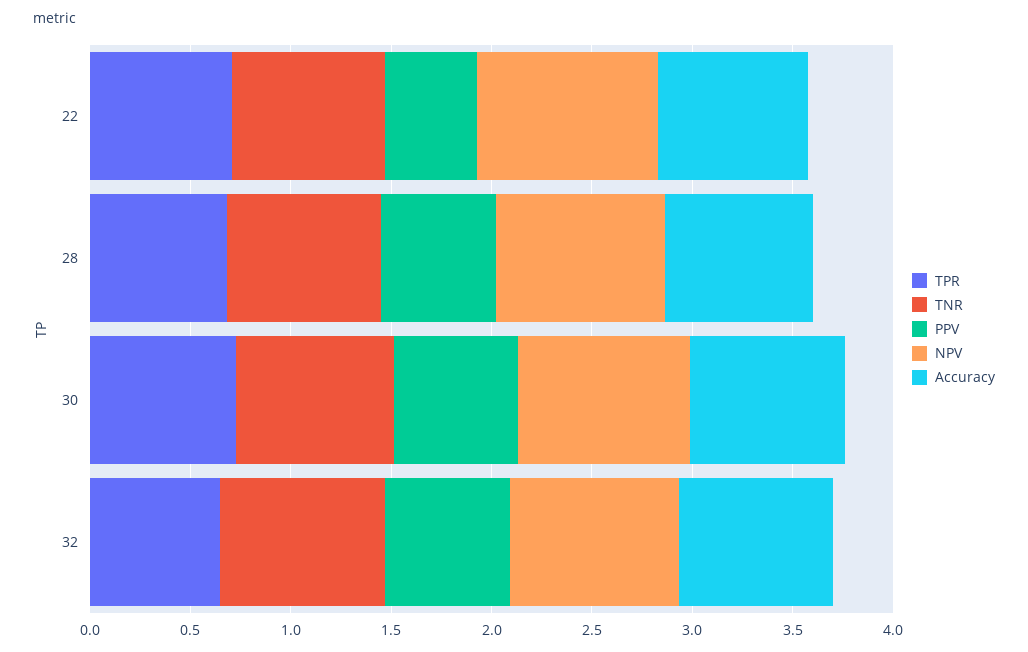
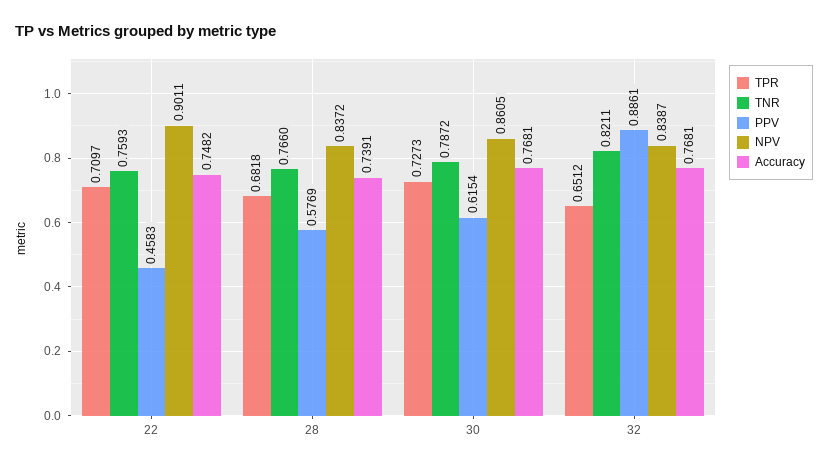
  {
    "TPR": {
      "22": 0.7097,
      "28": 0.6818,
      "30": 0.7273,
      "32": 0.6512
    },
    "TNR": {
      "22": 0.7593,
      "28": 0.766,
      "30": 0.7872,
      "32": 0.8211
    },
    "PPV": {
      "22": 0.4583,
      "28": 0.5769,
      "30": 0.6154,
-     "32": 0.6
+     "32": 0.8861
    },
    "NPV": {
      "22": 0.9011,
      "28": 0.8372,
      "30": 0.8605,
      "32": 0.8387
    },
    "Accuracy": {
      "22": 0.7482,
      "28": 0.7391,
      "30": 0.7681,
      "32": 0.7681
    }
  }

